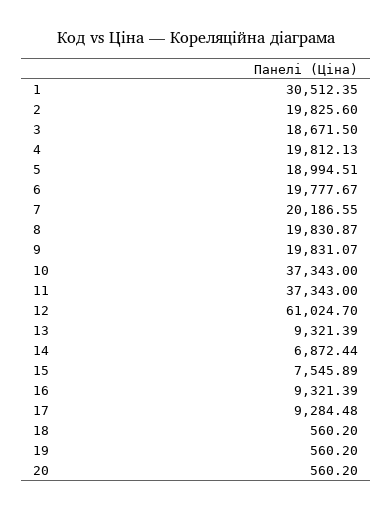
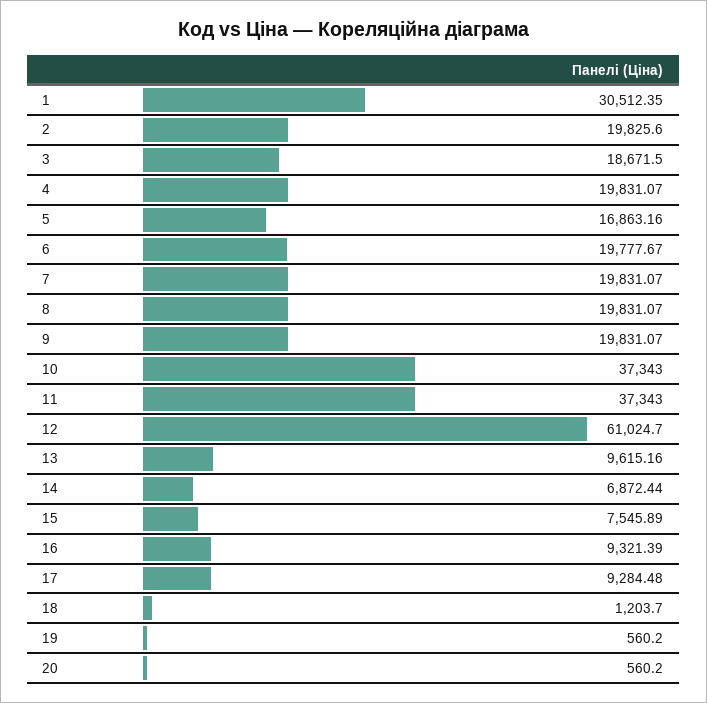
  {
    "1": 30512.35,
    "2": 19825.6,
    "3": 18671.5,
-   "4": 19812.13,
+   "4": 19831.07,
-   "5": 18994.51,
+   "5": 16863.16,
    "6": 19777.67,
-   "7": 20186.55,
+   "7": 19831.07,
-   "8": 19830.87,
+   "8": 19831.07,
    "9": 19831.07,
    "10": 37343,
    "11": 37343,
    "12": 61024.7,
-   "13": 9321.39,
+   "13": 9615.16,
    "14": 6872.44,
    "15": 7545.89,
    "16": 9321.39,
    "17": 9284.48,
-   "18": 560.2,
+   "18": 1203.7,
    "19": 560.2,
    "20": 560.2
  }

